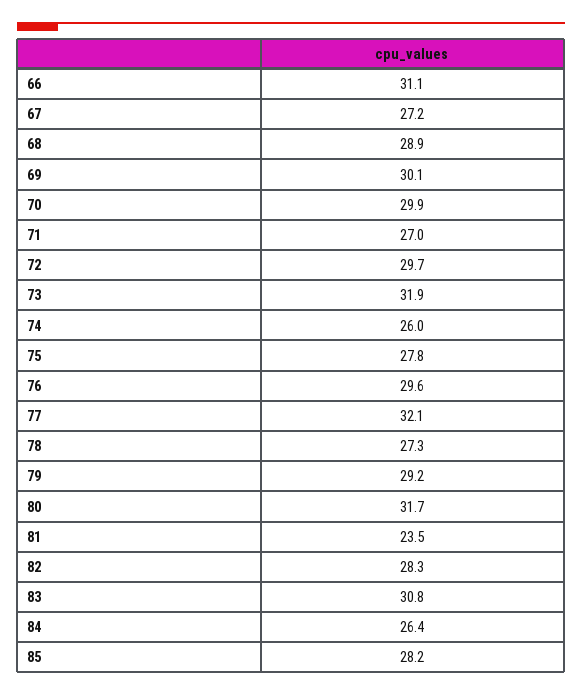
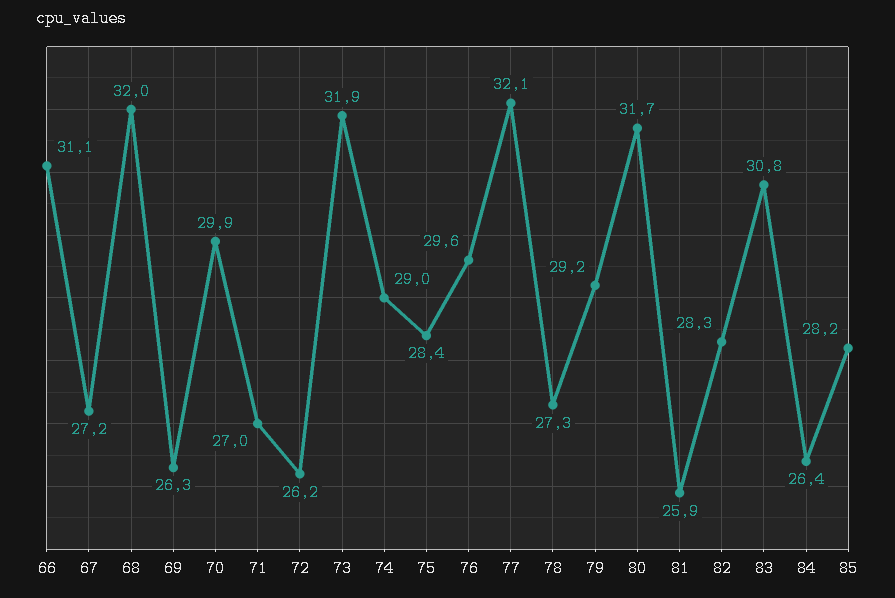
  {
    "66": 31.1,
    "67": 27.2,
-   "68": 28.9,
+   "68": 32,
-   "69": 30.1,
+   "69": 26.3,
    "70": 29.9,
    "71": 27,
-   "72": 29.7,
+   "72": 26.2,
    "73": 31.9,
-   "74": 26,
+   "74": 29,
-   "75": 27.8,
+   "75": 28.4,
    "76": 29.6,
    "77": 32.1,
    "78": 27.3,
    "79": 29.2,
    "80": 31.7,
-   "81": 23.5,
+   "81": 25.9,
    "82": 28.3,
    "83": 30.8,
    "84": 26.4,
    "85": 28.2
  }

